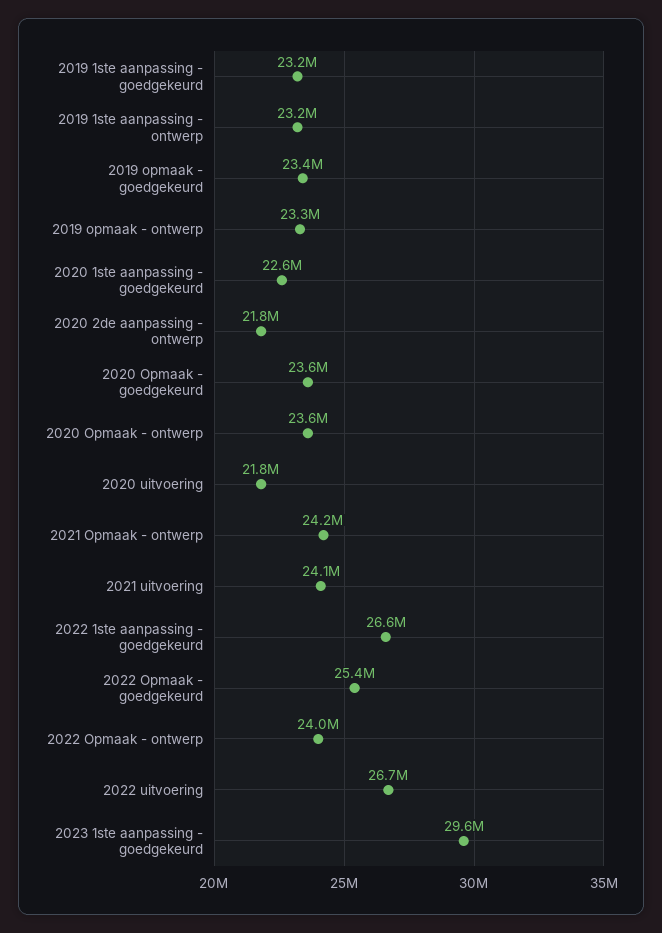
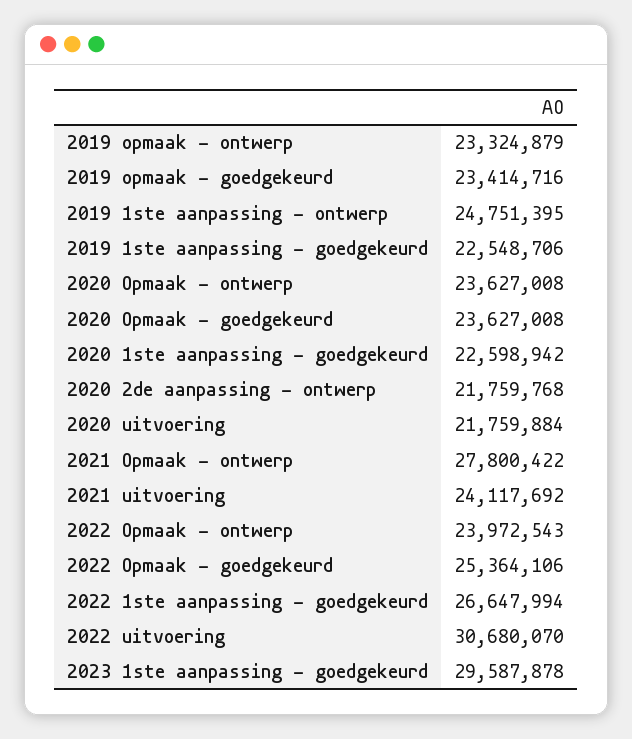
  {
-   "2019 1ste aanpassing - goedgekeurd": 23200000,
+   "2019 1ste aanpassing - goedgekeurd": 22548706,
-   "2019 1ste aanpassing - ontwerp": 23200000,
+   "2019 1ste aanpassing - ontwerp": 24751395,
    "2019 opmaak - goedgekeurd": 23414716,
    "2019 opmaak - ontwerp": 23324879,
    "2020 1ste aanpassing - goedgekeurd": 22598942,
    "2020 2de aanpassing - ontwerp": 21759768,
    "2020 Opmaak - goedgekeurd": 23627008,
    "2020 Opmaak - ontwerp": 23627008,
    "2020 uitvoering": 21759884,
-   "2021 Opmaak - ontwerp": 24200000,
+   "2021 Opmaak - ontwerp": 27800422,
    "2021 uitvoering": 24117692,
    "2022 1ste aanpassing - goedgekeurd": 26647994,
    "2022 Opmaak - goedgekeurd": 25364106,
    "2022 Opmaak - ontwerp": 23972543,
-   "2022 uitvoering": 26700000,
+   "2022 uitvoering": 30680070,
    "2023 1ste aanpassing - goedgekeurd": 29587878
  }

